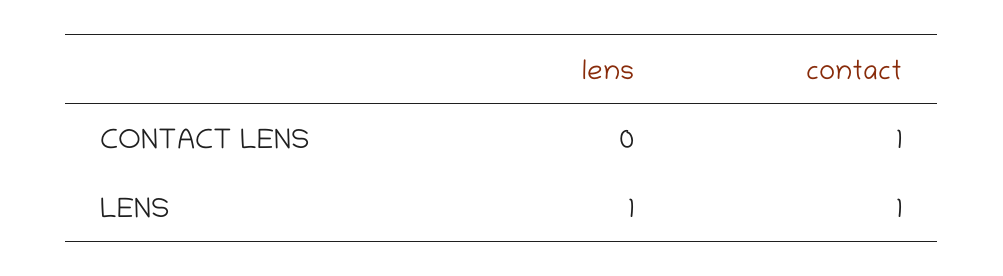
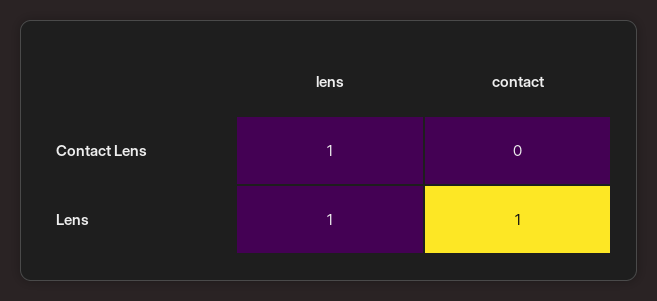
  {
    "lens": {
-     "CONTACT LENS": 0,
+     "CONTACT LENS": 1,
      "LENS": 1
    },
    "contact": {
-     "CONTACT LENS": 1,
+     "CONTACT LENS": 0,
      "LENS": 1
    }
  }

